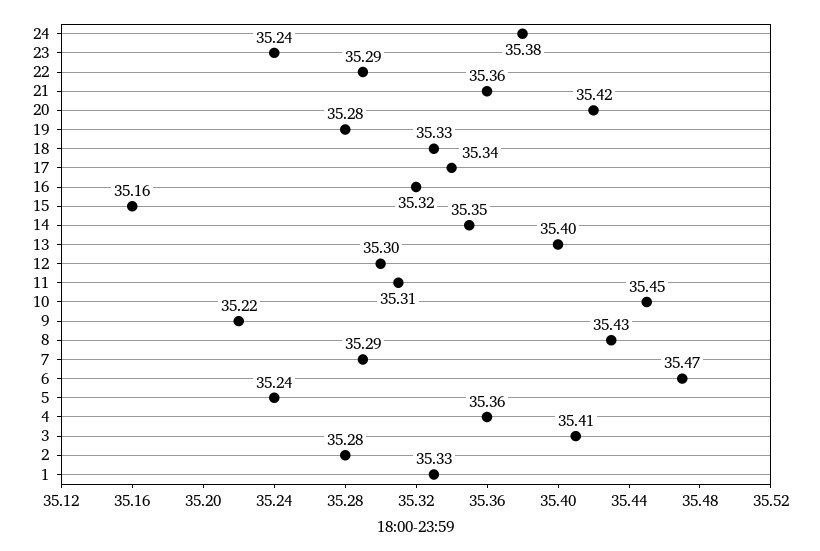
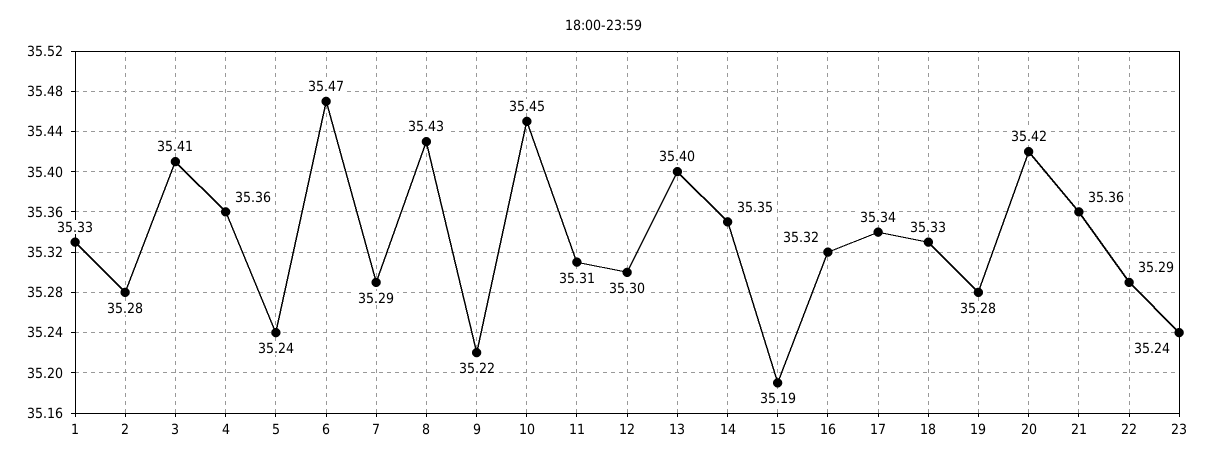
  {
-   "24": 35.38,
    "23": 35.24,
    "22": 35.29,
    "21": 35.36,
    "20": 35.42,
    "19": 35.28,
    "18": 35.33,
    "17": 35.34,
    "16": 35.32,
-   "15": 35.16,
+   "15": 35.19,
    "14": 35.35,
    "13": 35.4,
    "12": 35.3,
    "11": 35.31,
    "10": 35.45,
    "9": 35.22,
    "8": 35.43,
    "7": 35.29,
    "6": 35.47,
    "5": 35.24,
    "4": 35.36,
    "3": 35.41,
    "2": 35.28,
    "1": 35.33
  }

